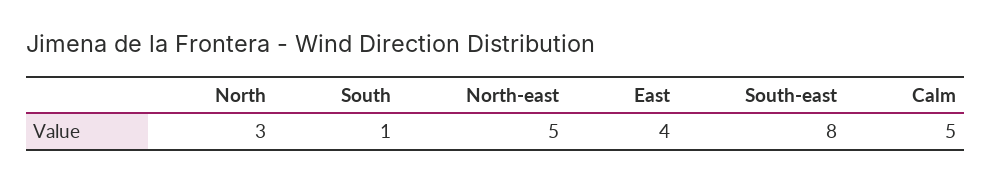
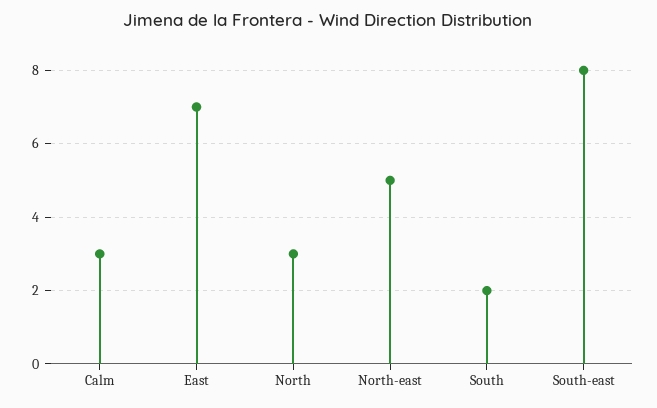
  {
    "North": 3,
-   "South": 1,
+   "South": 2,
    "North-east": 5,
-   "East": 4,
+   "East": 7,
    "South-east": 8,
-   "Calm": 5
+   "Calm": 3
  }

